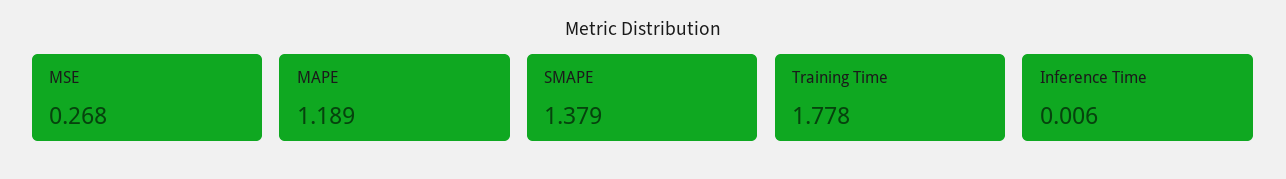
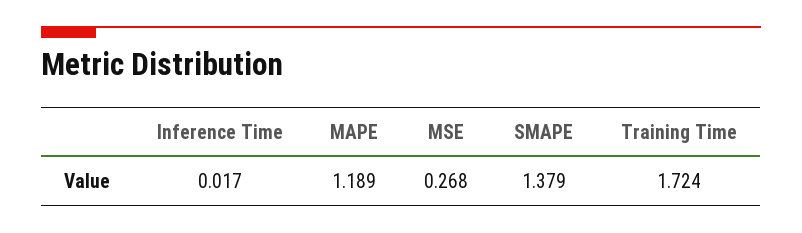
  {
    "MSE": 0.268,
    "MAPE": 1.189,
    "SMAPE": 1.379,
-   "Training Time": 1.778,
+   "Training Time": 1.724,
-   "Inference Time": 0.006
+   "Inference Time": 0.017
  }

